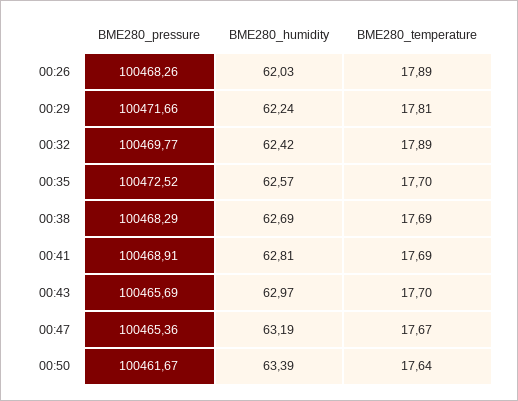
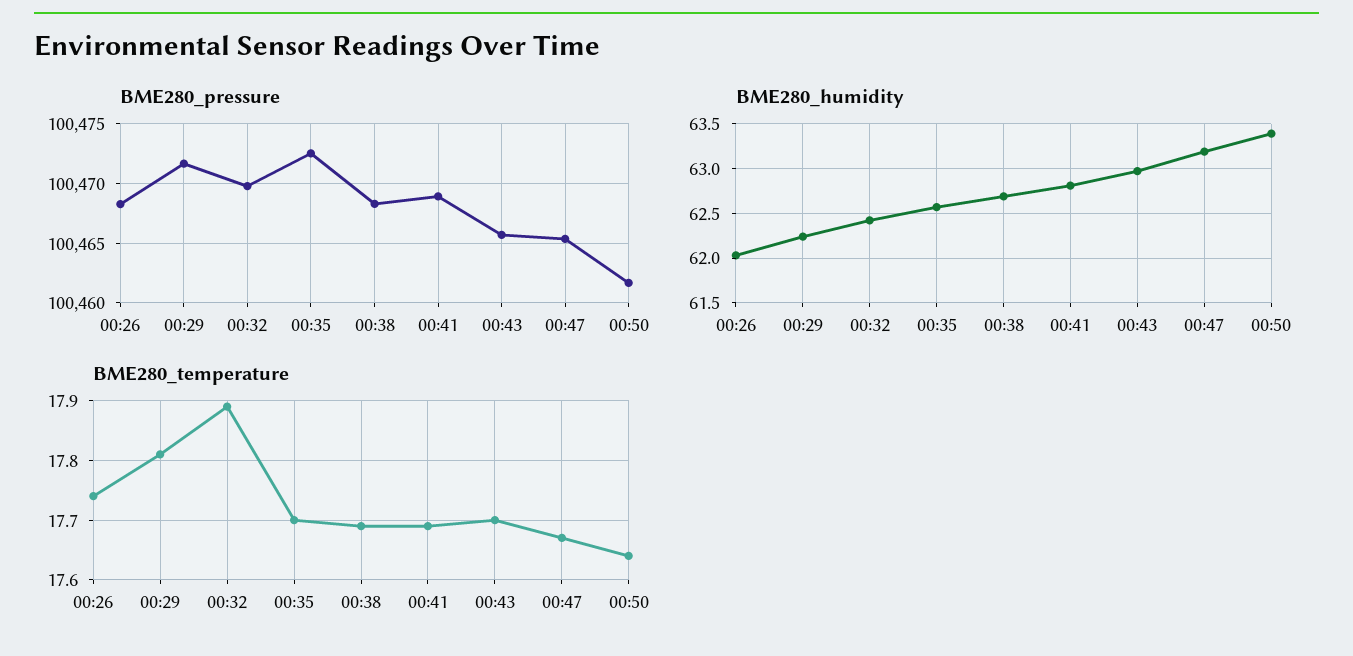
  {
    "BME280_pressure": {
      "00:26": 100468.26,
      "00:29": 100471.66,
      "00:32": 100469.77,
      "00:35": 100472.52,
      "00:38": 100468.29,
      "00:41": 100468.91,
      "00:43": 100465.69,
      "00:47": 100465.36,
      "00:50": 100461.67
    },
    "BME280_humidity": {
      "00:26": 62.03,
      "00:29": 62.24,
      "00:32": 62.42,
      "00:35": 62.57,
      "00:38": 62.69,
      "00:41": 62.81,
      "00:43": 62.97,
      "00:47": 63.19,
      "00:50": 63.39
    },
    "BME280_temperature": {
-     "00:26": 17.89,
+     "00:26": 17.75,
      "00:29": 17.81,
      "00:32": 17.89,
      "00:35": 17.7,
      "00:38": 17.69,
      "00:41": 17.69,
      "00:43": 17.7,
      "00:47": 17.67,
      "00:50": 17.64
    }
  }

